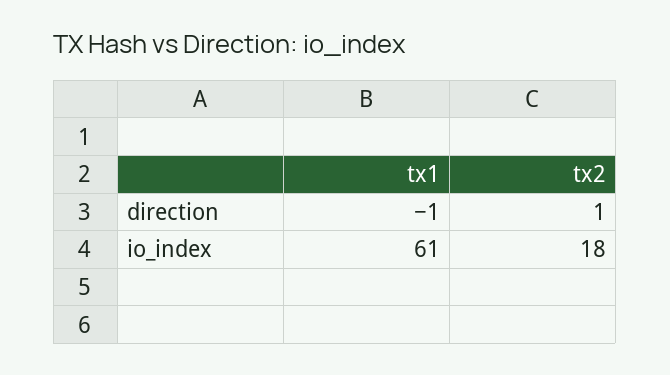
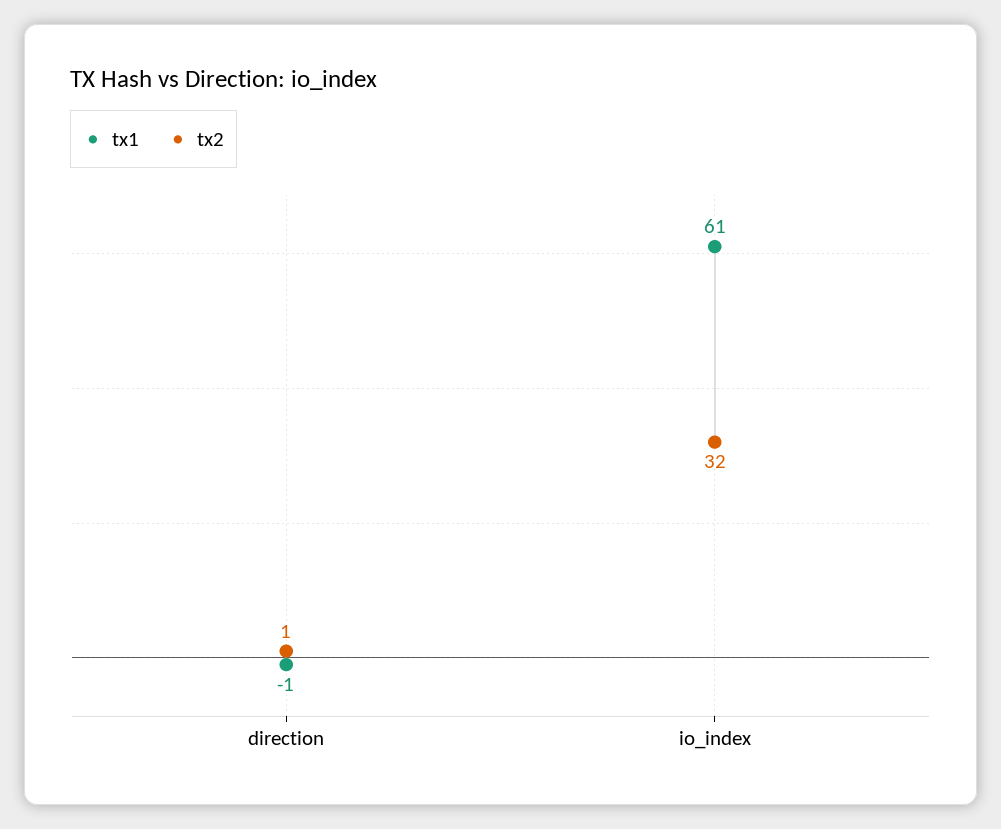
  {
    "tx1": {
      "direction": -1,
      "io_index": 61
    },
    "tx2": {
      "direction": 1,
-     "io_index": 18
+     "io_index": 32
    }
  }

